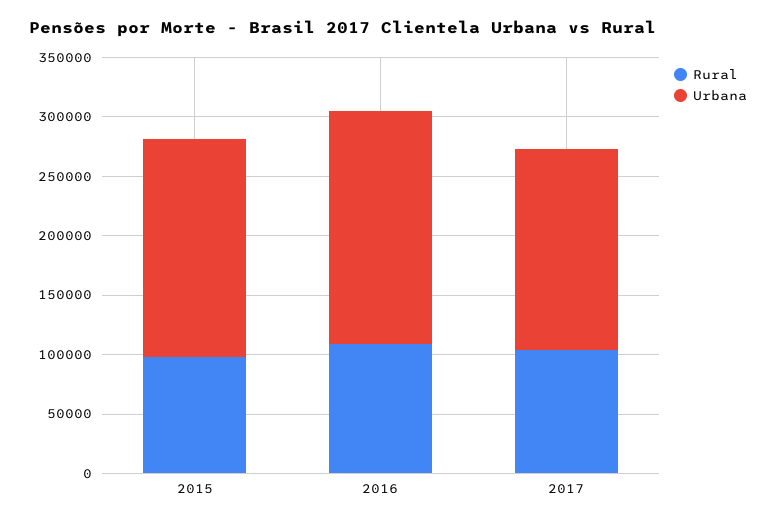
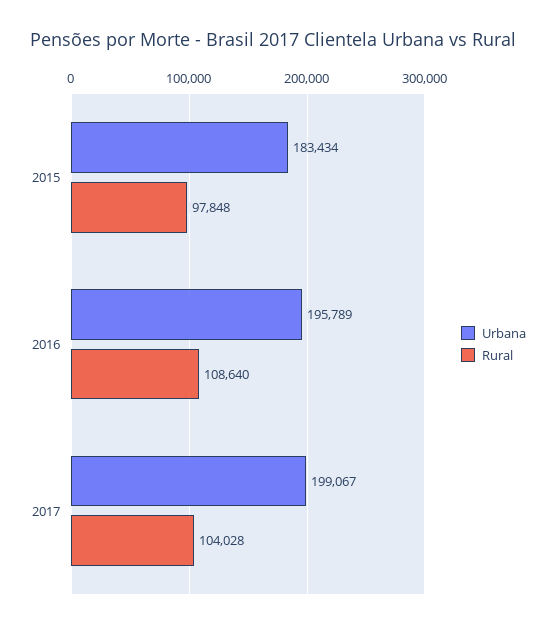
  {
    "Rural": {
      "2015": 97848,
      "2016": 108640,
      "2017": 104028
    },
    "Urbana": {
      "2015": 183434,
      "2016": 195789,
-     "2017": 170000
+     "2017": 199067
    }
  }

